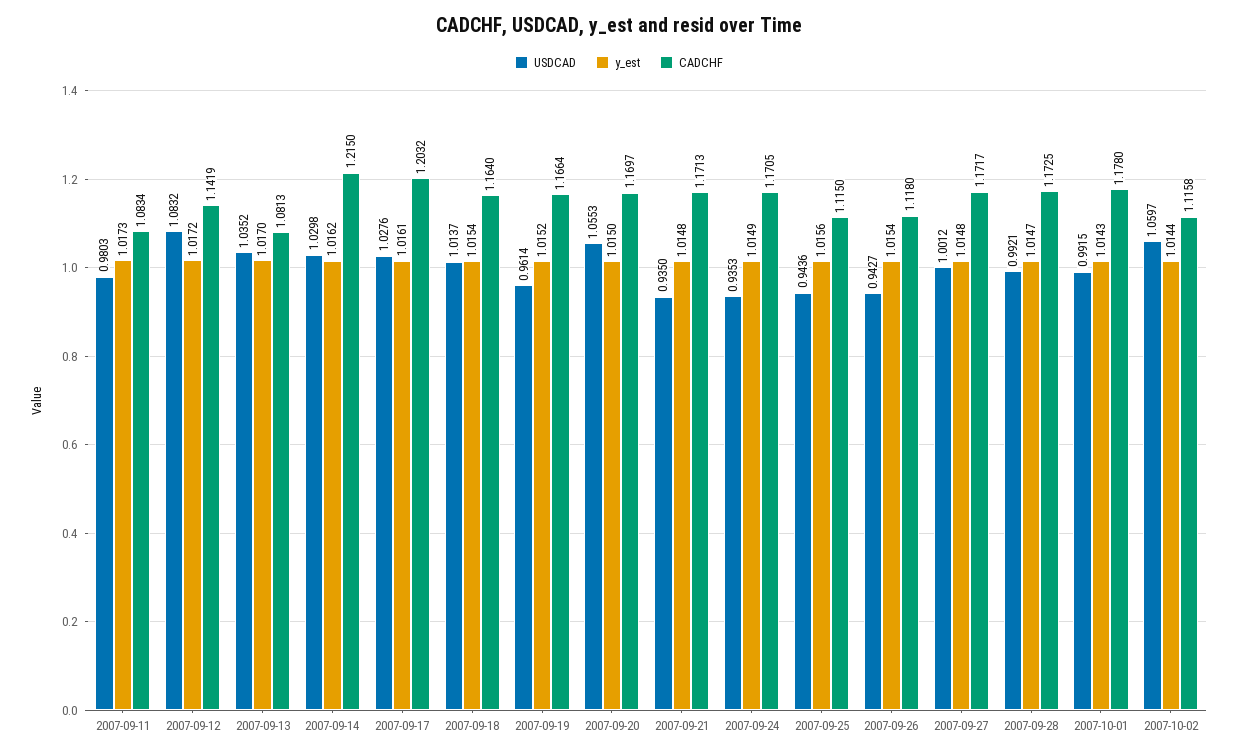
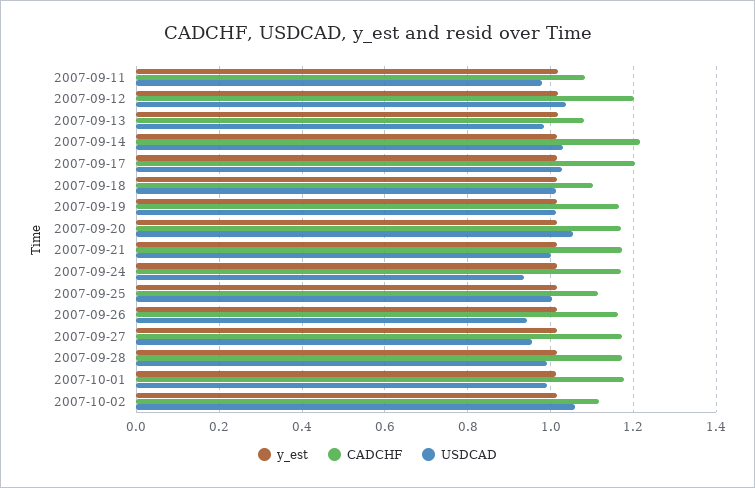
  {
    "USDCAD": {
      "2007-09-11": 0.9803,
-     "2007-09-12": 1.0832,
+     "2007-09-12": 1.04,
-     "2007-09-13": 1.0352,
+     "2007-09-13": 0.98,
      "2007-09-14": 1.0298,
      "2007-09-17": 1.0276,
      "2007-09-18": 1.0137,
-     "2007-09-19": 0.9614,
+     "2007-09-19": 1.02,
      "2007-09-20": 1.0553,
-     "2007-09-21": 0.935,
+     "2007-09-21": 1,
      "2007-09-24": 0.9353,
-     "2007-09-25": 0.9436,
+     "2007-09-25": 1,
      "2007-09-26": 0.9427,
-     "2007-09-27": 1.0012,
+     "2007-09-27": 0.96,
      "2007-09-28": 0.9921,
      "2007-10-01": 0.9915,
      "2007-10-02": 1.0597
    },
    "y_est": {
      "2007-09-11": 1.0173,
      "2007-09-12": 1.0172,
      "2007-09-13": 1.017,
      "2007-09-14": 1.0162,
      "2007-09-17": 1.0161,
      "2007-09-18": 1.0154,
      "2007-09-19": 1.0152,
      "2007-09-20": 1.015,
      "2007-09-21": 1.0148,
      "2007-09-24": 1.0149,
      "2007-09-25": 1.0156,
      "2007-09-26": 1.0154,
      "2007-09-27": 1.0148,
      "2007-09-28": 1.0147,
      "2007-10-01": 1.0143,
      "2007-10-02": 1.0144
    },
    "CADCHF": {
      "2007-09-11": 1.0834,
-     "2007-09-12": 1.1419,
+     "2007-09-12": 1.2,
      "2007-09-13": 1.0813,
      "2007-09-14": 1.215,
      "2007-09-17": 1.2032,
-     "2007-09-18": 1.164,
+     "2007-09-18": 1.1,
      "2007-09-19": 1.1664,
      "2007-09-20": 1.1697,
      "2007-09-21": 1.1713,
      "2007-09-24": 1.1705,
      "2007-09-25": 1.115,
-     "2007-09-26": 1.118,
+     "2007-09-26": 1.16,
      "2007-09-27": 1.1717,
      "2007-09-28": 1.1725,
      "2007-10-01": 1.178,
      "2007-10-02": 1.1158
    }
  }

